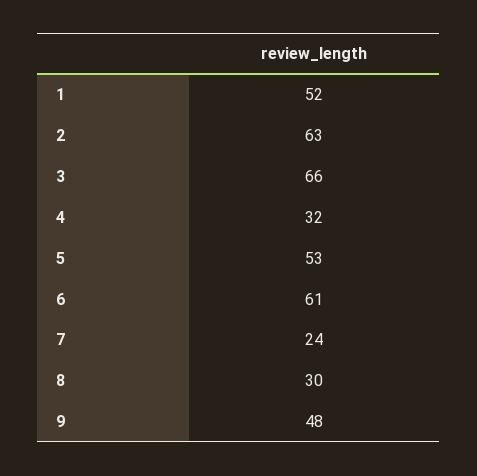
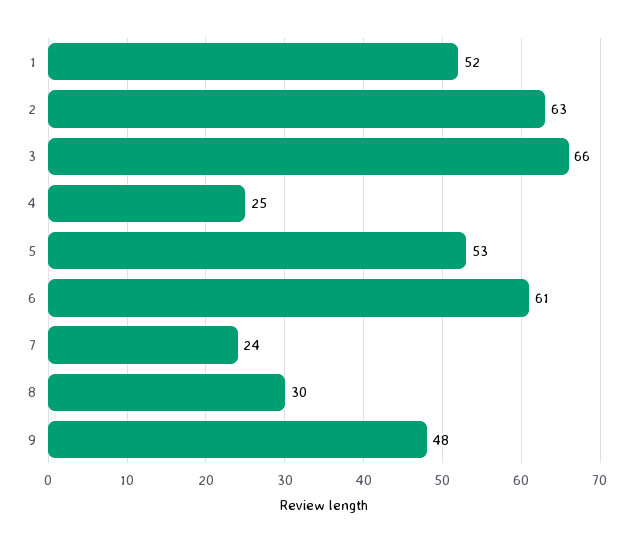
  {
    "1": 52,
    "2": 63,
    "3": 66,
-   "4": 32,
+   "4": 25,
    "5": 53,
    "6": 61,
    "7": 24,
    "8": 30,
    "9": 48
  }

